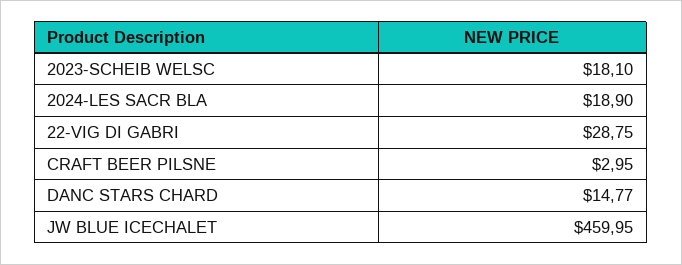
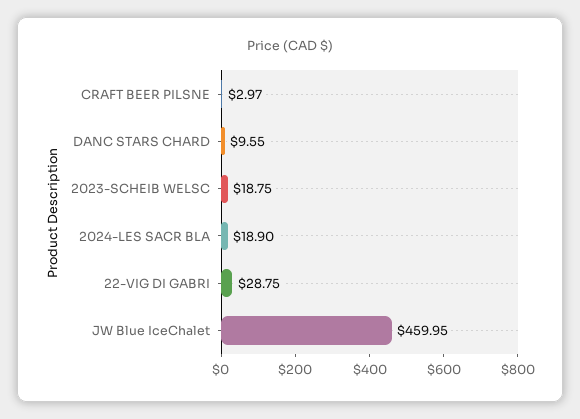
  {
-   "2023-SCHEIB WELSC": 18.1,
+   "2023-SCHEIB WELSC": 18.75,
    "2024-LES SACR BLA": 18.9,
    "22-VIG DI GABRI": 28.75,
-   "CRAFT BEER PILSNE": 2.95,
+   "CRAFT BEER PILSNE": 2.97,
-   "DANC STARS CHARD": 14.77,
+   "DANC STARS CHARD": 9.55,
    "JW BLUE ICECHALET": 459.95
  }

